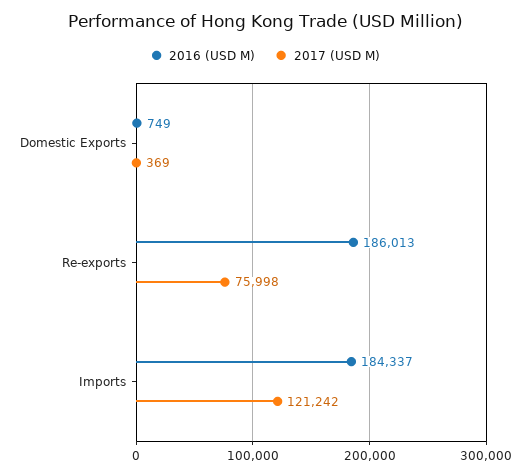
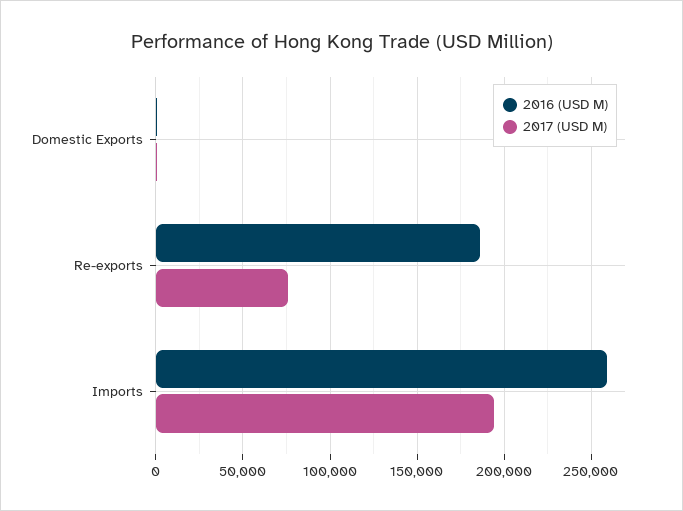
  {
    "2016 (USD M)": {
      "Domestic Exports": 749,
      "Re-exports": 186013,
-     "Imports": 184337
+     "Imports": 260000
    },
    "2017 (USD M)": {
      "Domestic Exports": 369,
      "Re-exports": 75998,
-     "Imports": 121242
+     "Imports": 195000
    }
  }

